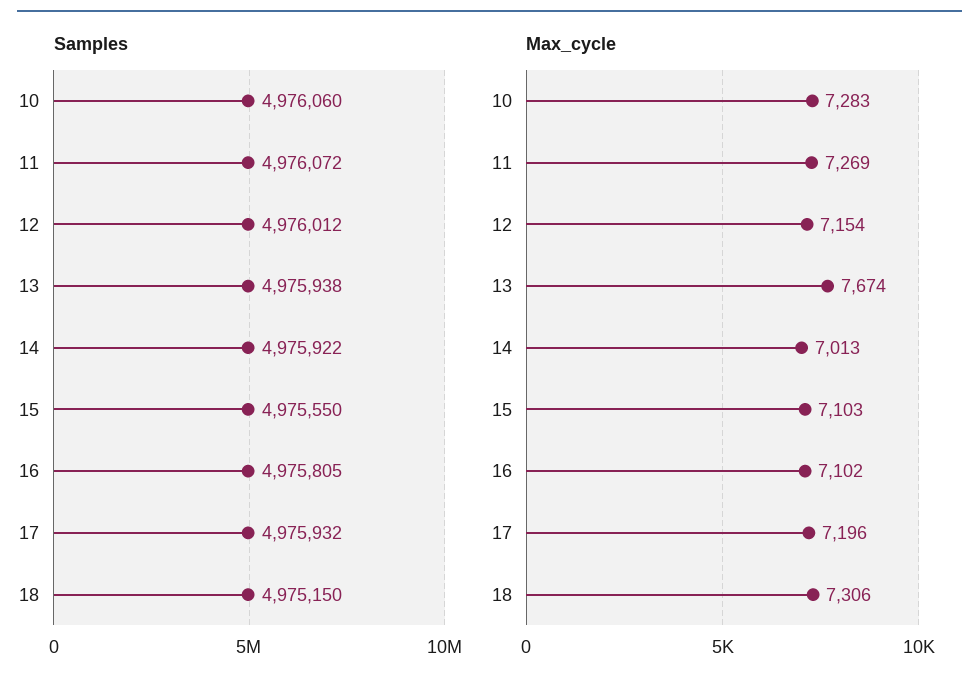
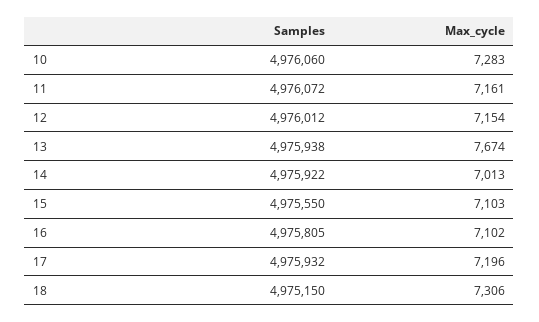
  {
    "Samples": {
      "10": 4976060,
      "11": 4976072,
      "12": 4976012,
      "13": 4975938,
      "14": 4975922,
      "15": 4975550,
      "16": 4975805,
      "17": 4975932,
      "18": 4975150
    },
    "Max_cycle": {
      "10": 7283,
-     "11": 7269,
+     "11": 7161,
      "12": 7154,
      "13": 7674,
      "14": 7013,
      "15": 7103,
      "16": 7102,
      "17": 7196,
      "18": 7306
    }
  }

